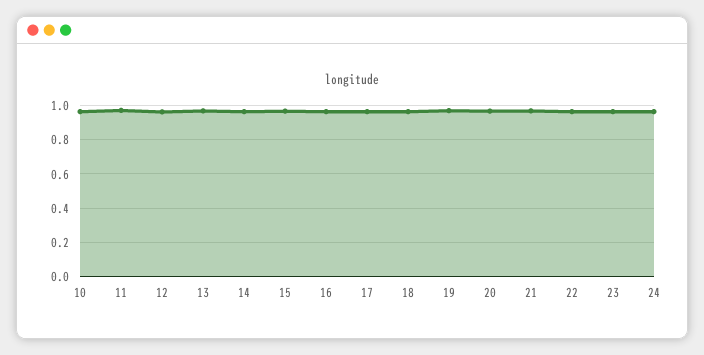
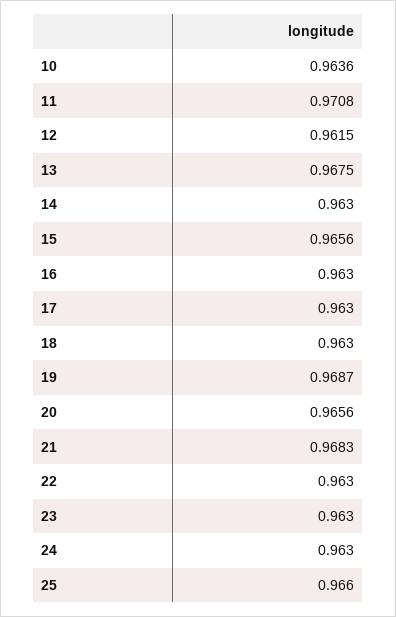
  {
    "10": 0.9636,
    "11": 0.9708,
    "12": 0.9615,
    "13": 0.9675,
    "14": 0.963,
    "15": 0.9656,
    "16": 0.963,
    "17": 0.963,
    "18": 0.963,
    "19": 0.9687,
    "20": 0.9656,
    "21": 0.9683,
    "22": 0.963,
    "23": 0.963,
-   "24": 0.963
+   "24": 0.963,
+   "25": 0.966
  }

